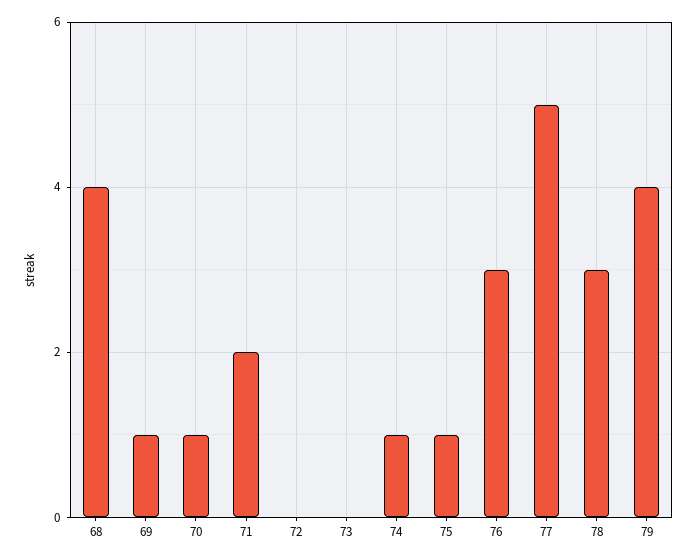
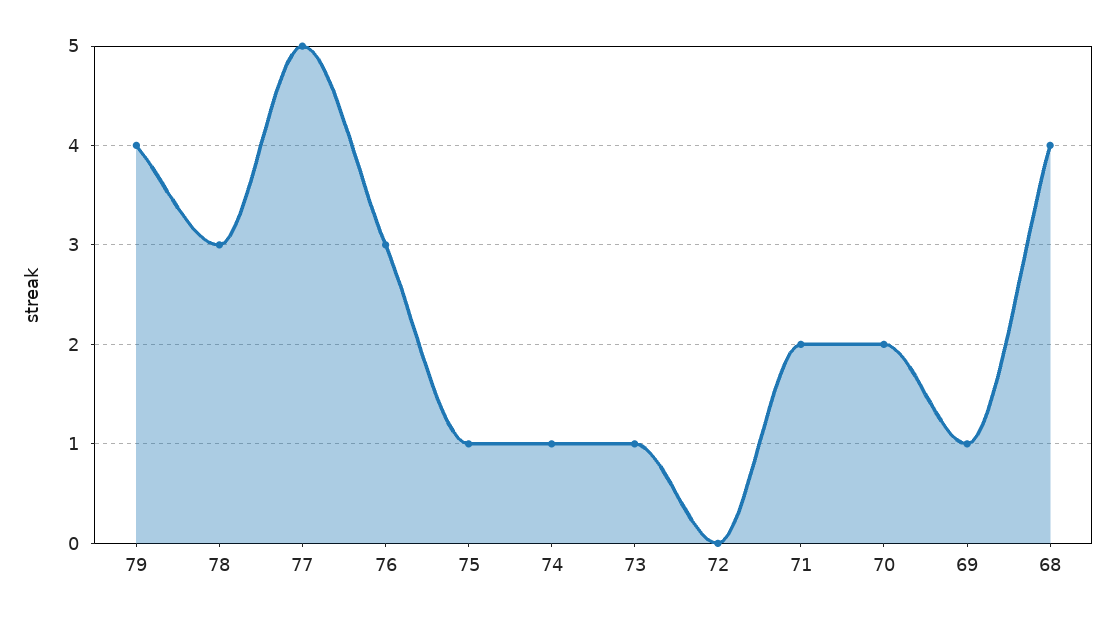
  {
    "68": 4,
    "69": 1,
-   "70": 1,
+   "70": 2,
    "71": 2,
    "72": 0,
-   "73": 0,
+   "73": 1,
    "74": 1,
    "75": 1,
    "76": 3,
    "77": 5,
    "78": 3,
    "79": 4
  }

